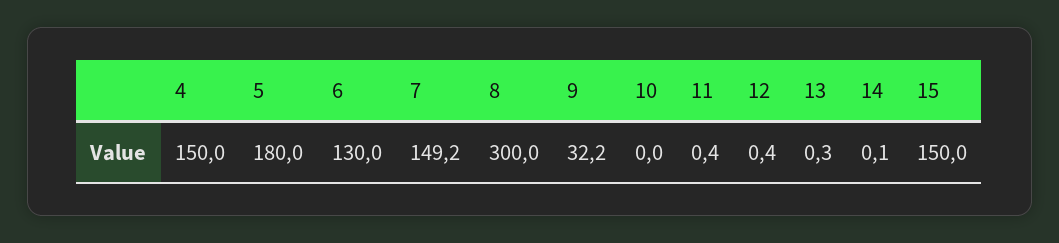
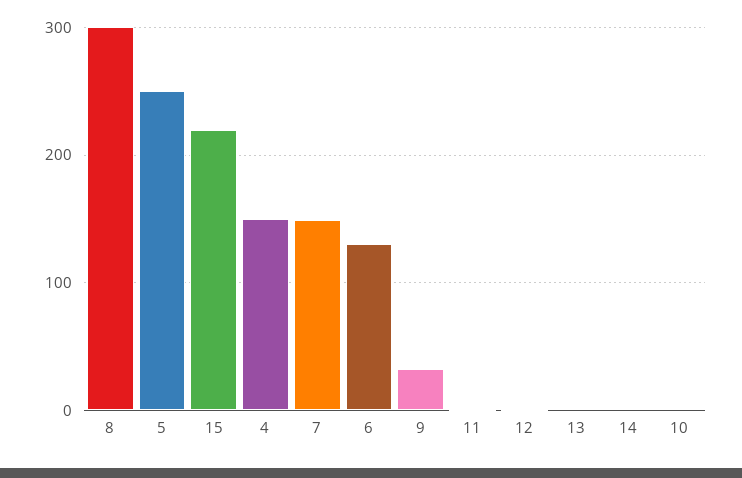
  {
    "4": 150,
-   "5": 180,
+   "5": 250,
    "6": 130,
    "7": 149.2,
    "8": 300,
    "9": 32.2,
    "10": 0,
    "11": 0.4,
    "12": 0.4,
    "13": 0.3,
    "14": 0.1,
-   "15": 150
+   "15": 220
  }

